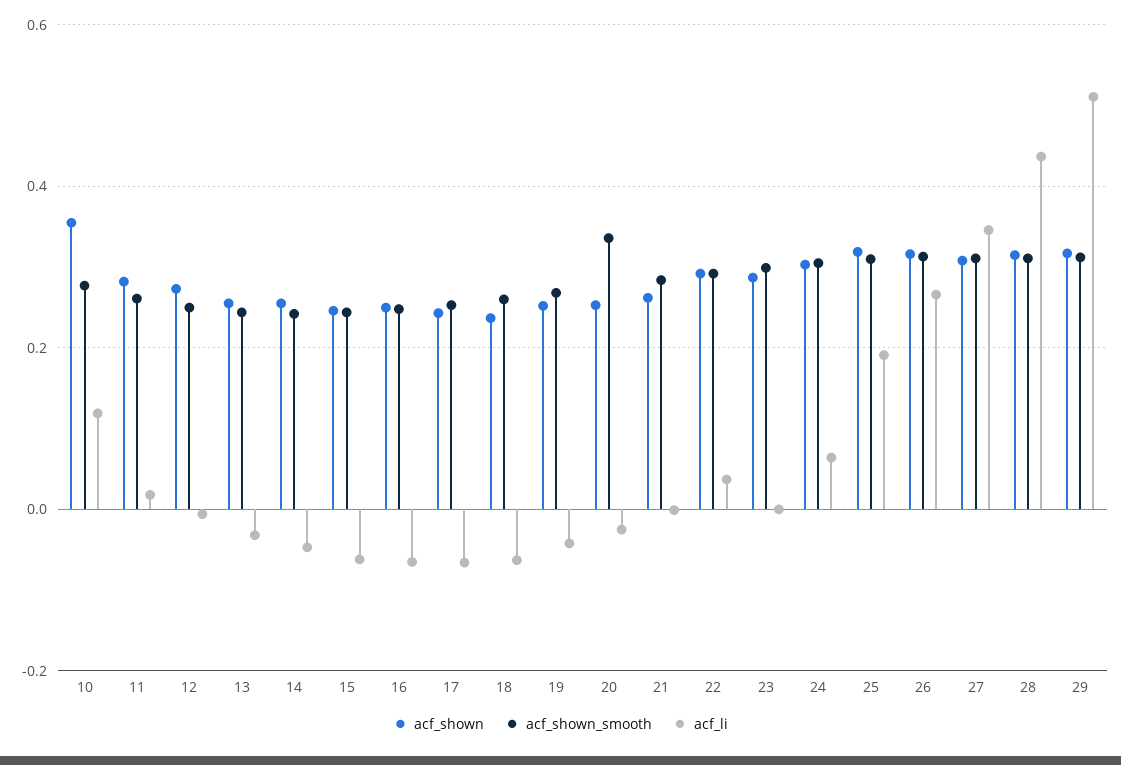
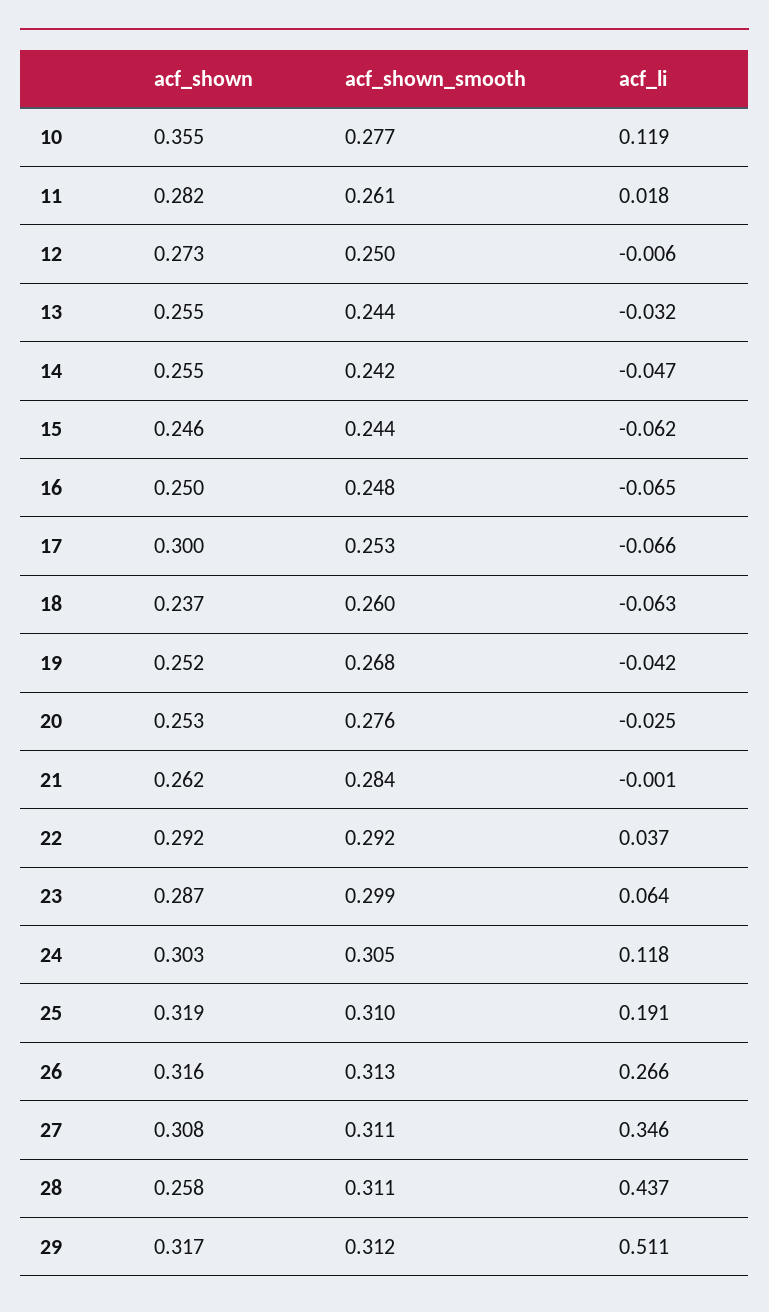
  {
    "acf_shown": {
      "10": 0.355,
      "11": 0.282,
      "12": 0.273,
      "13": 0.255,
      "14": 0.255,
      "15": 0.246,
      "16": 0.25,
-     "17": 0.24,
+     "17": 0.3,
      "18": 0.237,
      "19": 0.252,
      "20": 0.253,
      "21": 0.262,
      "22": 0.292,
      "23": 0.287,
      "24": 0.303,
      "25": 0.319,
      "26": 0.316,
      "27": 0.308,
-     "28": 0.32,
+     "28": 0.258,
      "29": 0.317
    },
    "acf_shown_smooth": {
      "10": 0.277,
      "11": 0.261,
      "12": 0.25,
      "13": 0.244,
      "14": 0.242,
      "15": 0.244,
      "16": 0.248,
      "17": 0.253,
      "18": 0.26,
      "19": 0.268,
-     "20": 0.34,
+     "20": 0.276,
      "21": 0.284,
      "22": 0.292,
      "23": 0.299,
      "24": 0.305,
      "25": 0.31,
      "26": 0.313,
      "27": 0.311,
      "28": 0.311,
      "29": 0.312
    },
    "acf_li": {
      "10": 0.119,
      "11": 0.018,
      "12": -0.006,
      "13": -0.032,
      "14": -0.047,
      "15": -0.062,
      "16": -0.065,
      "17": -0.066,
      "18": -0.063,
      "19": -0.042,
      "20": -0.025,
      "21": -0.001,
      "22": 0.037,
-     "23": 0,
+     "23": 0.064,
-     "24": 0.06,
+     "24": 0.118,
      "25": 0.191,
      "26": 0.266,
      "27": 0.346,
      "28": 0.437,
      "29": 0.511
    }
  }

